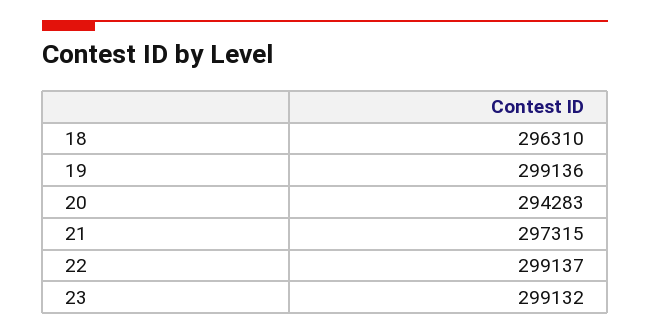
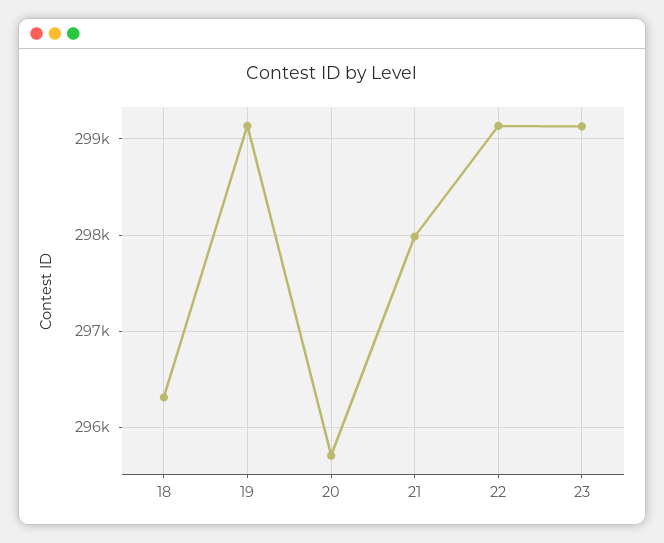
  {
    "18": 296310,
    "19": 299136,
-   "20": 294283,
+   "20": 295700,
-   "21": 297315,
+   "21": 298000,
    "22": 299137,
    "23": 299132
  }

